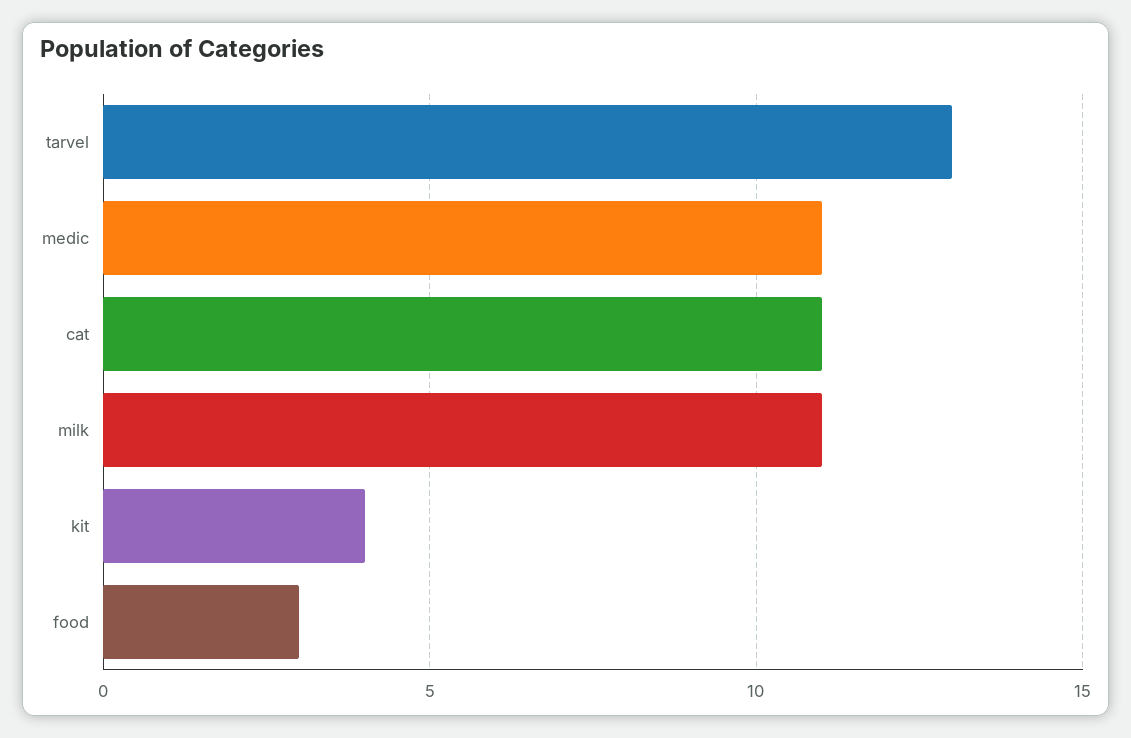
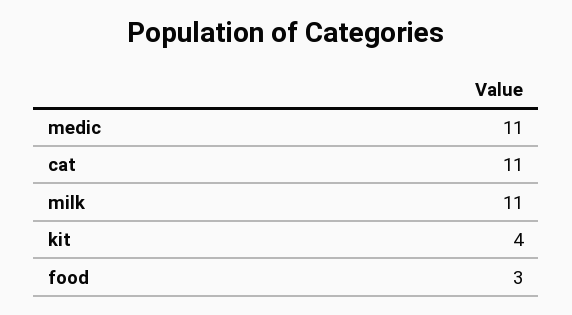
  {
-   "tarvel": 13,
    "medic": 11,
    "cat": 11,
    "milk": 11,
    "kit": 4,
    "food": 3
  }

